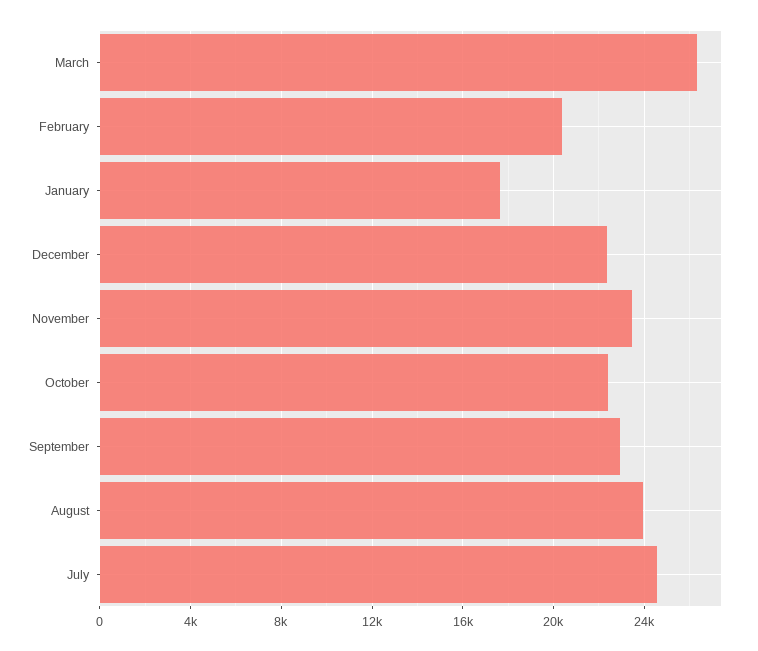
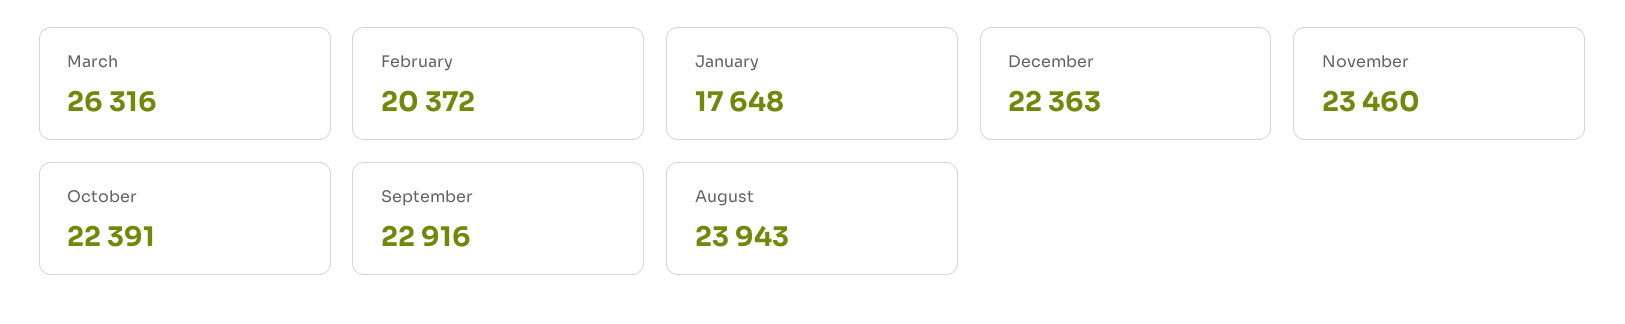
  {
    "March": 26316,
    "February": 20372,
    "January": 17648,
    "December": 22363,
    "November": 23460,
    "October": 22391,
    "September": 22916,
-   "August": 23943,
+   "August": 23943
-   "July": 24500
  }

